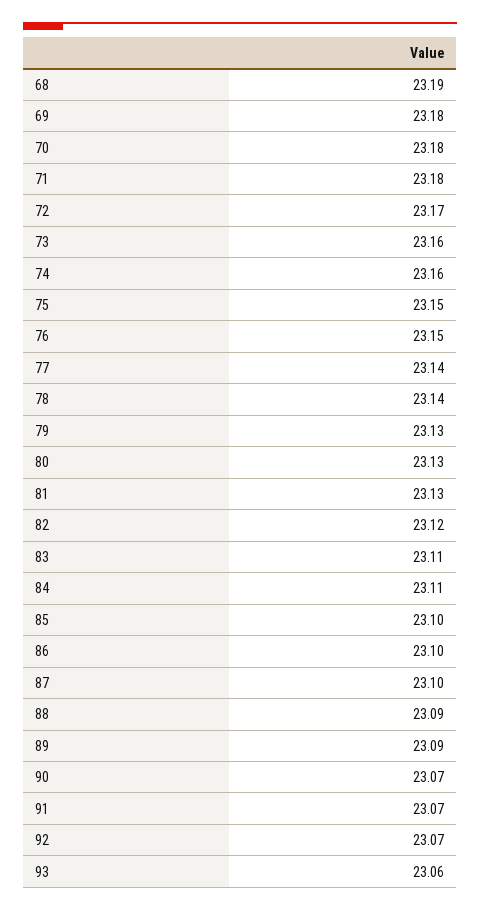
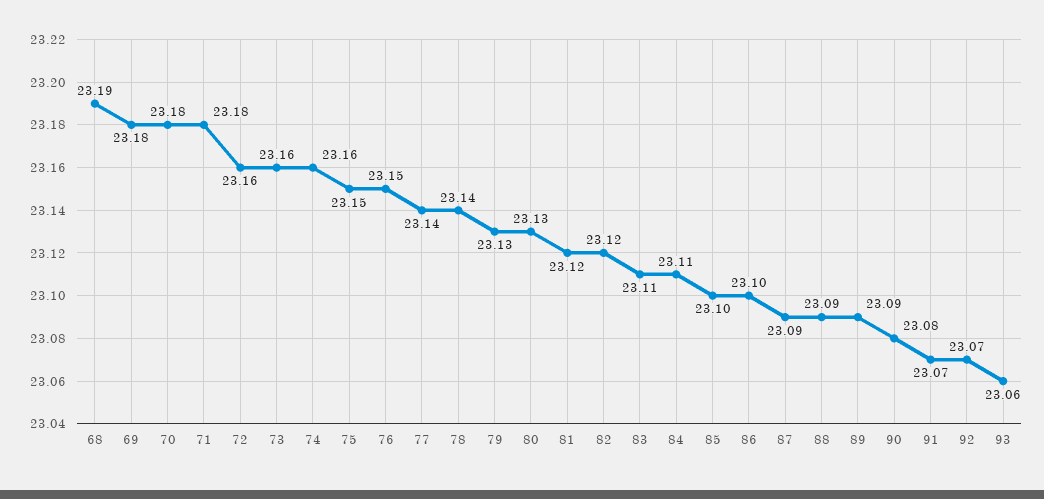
  {
    "68": 23.19,
    "69": 23.18,
    "70": 23.18,
    "71": 23.18,
-   "72": 23.17,
+   "72": 23.16,
    "73": 23.16,
    "74": 23.16,
    "75": 23.15,
    "76": 23.15,
    "77": 23.14,
    "78": 23.14,
    "79": 23.13,
    "80": 23.13,
-   "81": 23.13,
+   "81": 23.12,
    "82": 23.12,
    "83": 23.11,
    "84": 23.11,
    "85": 23.1,
    "86": 23.1,
-   "87": 23.1,
+   "87": 23.09,
    "88": 23.09,
    "89": 23.09,
-   "90": 23.07,
+   "90": 23.08,
    "91": 23.07,
    "92": 23.07,
    "93": 23.06
  }

